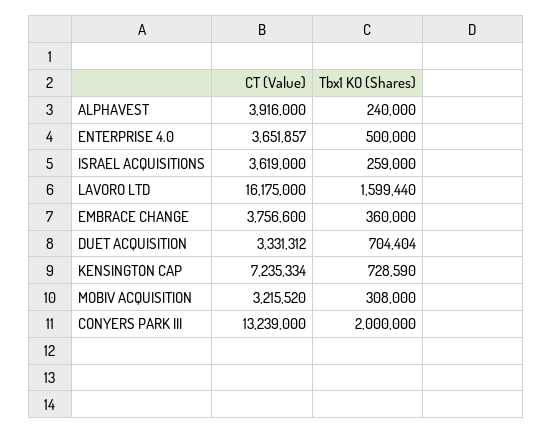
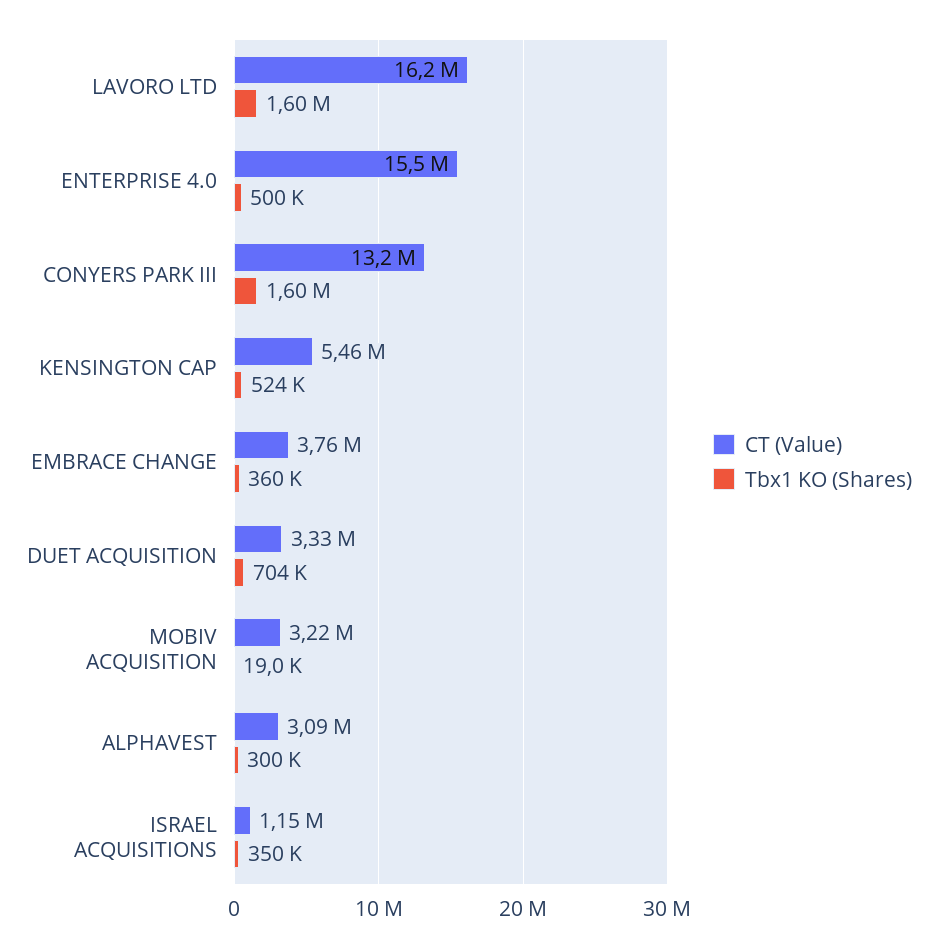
  {
    "CT (Value)": {
-     "ALPHAVEST": 3916000,
+     "ALPHAVEST": 3090000,
-     "ENTERPRISE 4.0": 3651857,
+     "ENTERPRISE 4.0": 15500000,
-     "ISRAEL ACQUISITIONS": 3619000,
+     "ISRAEL ACQUISITIONS": 1150000,
      "LAVORO LTD": 16175000,
      "EMBRACE CHANGE": 3756600,
      "DUET ACQUISITION": 3331312,
-     "KENSINGTON CAP": 7235334,
+     "KENSINGTON CAP": 5460000,
      "MOBIV ACQUISITION": 3215520,
      "CONYERS PARK III": 13239000
    },
    "Tbx1 KO (Shares)": {
-     "ALPHAVEST": 240000,
+     "ALPHAVEST": 300000,
      "ENTERPRISE 4.0": 500000,
-     "ISRAEL ACQUISITIONS": 259000,
+     "ISRAEL ACQUISITIONS": 350000,
      "LAVORO LTD": 1599440,
      "EMBRACE CHANGE": 360000,
      "DUET ACQUISITION": 704404,
-     "KENSINGTON CAP": 728590,
+     "KENSINGTON CAP": 524000,
-     "MOBIV ACQUISITION": 308000,
+     "MOBIV ACQUISITION": 19000,
-     "CONYERS PARK III": 2000000
+     "CONYERS PARK III": 1600000
    }
  }

